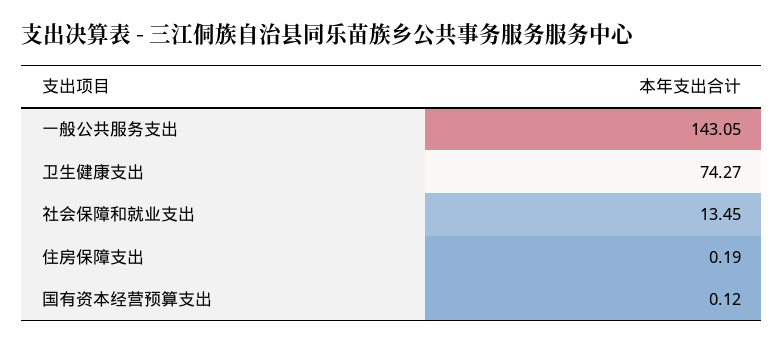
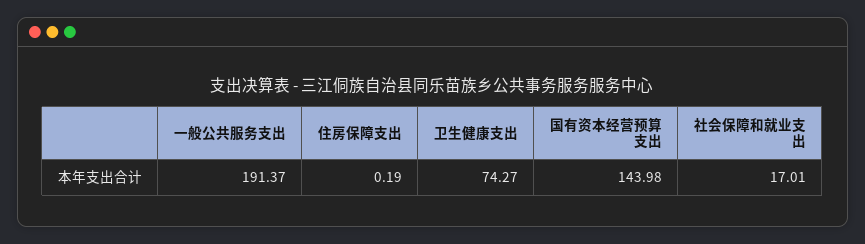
  {
-   "一般公共服务支出": 143.05,
+   "一般公共服务支出": 191.37,
    "卫生健康支出": 74.27,
-   "社会保障和就业支出": 13.45,
+   "社会保障和就业支出": 17.01,
    "住房保障支出": 0.19,
-   "国有资本经营预算支出": 0.12
+   "国有资本经营预算支出": 143.98
  }

